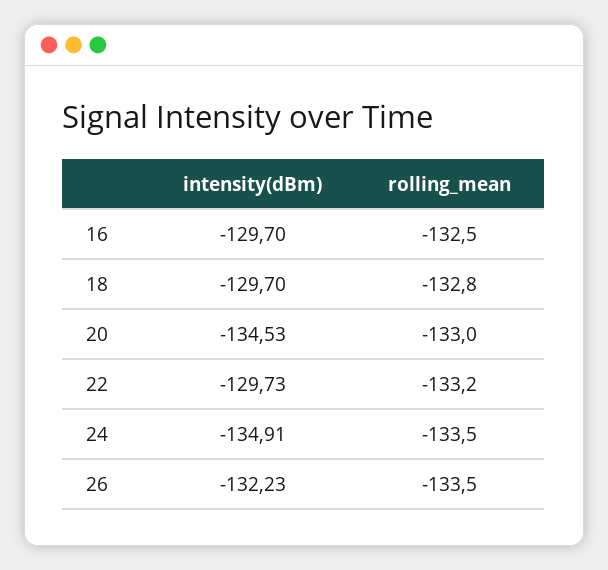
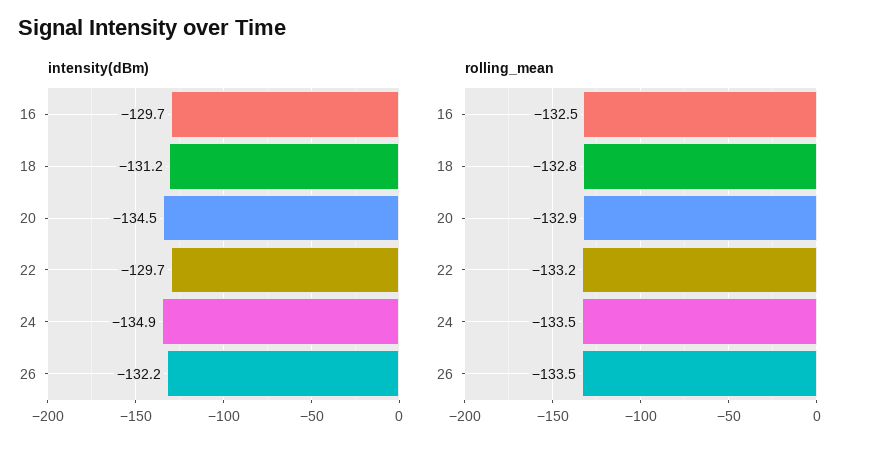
  {
    "intensity(dBm)": {
      "16": -129.7,
-     "18": -129.7,
+     "18": -131.2,
      "20": -134.53,
      "22": -129.73,
      "24": -134.91,
      "26": -132.23
    },
    "rolling_mean": {
      "16": -132.5,
      "18": -132.8,
-     "20": -133,
+     "20": -132.9,
      "22": -133.2,
      "24": -133.5,
      "26": -133.5
    }
  }

